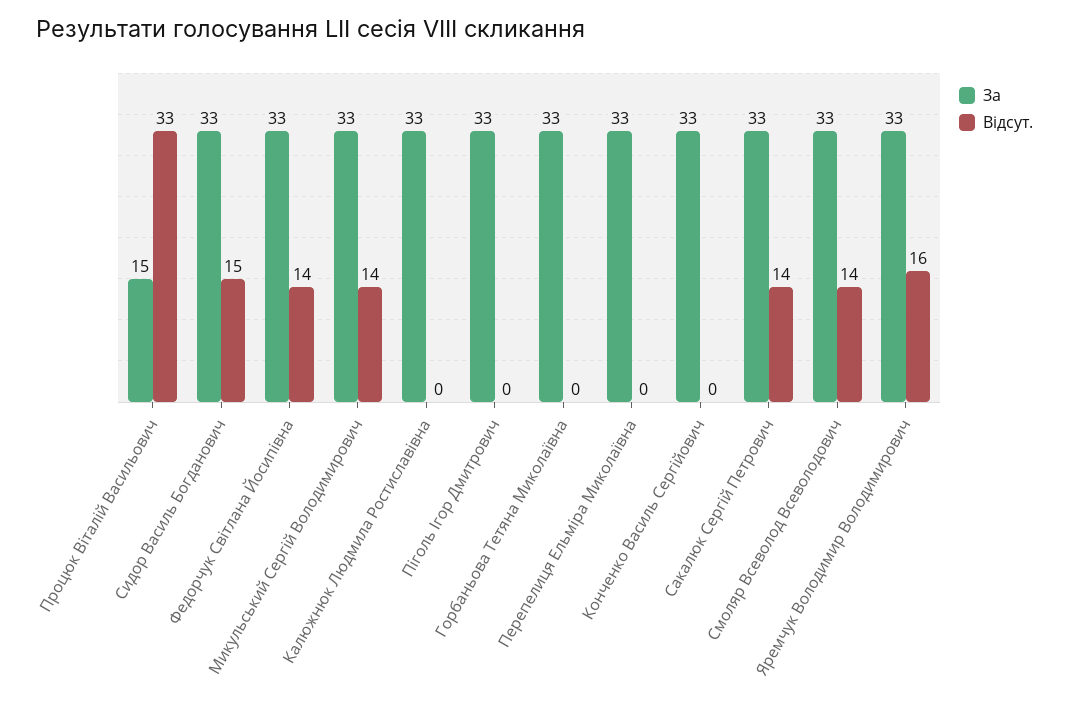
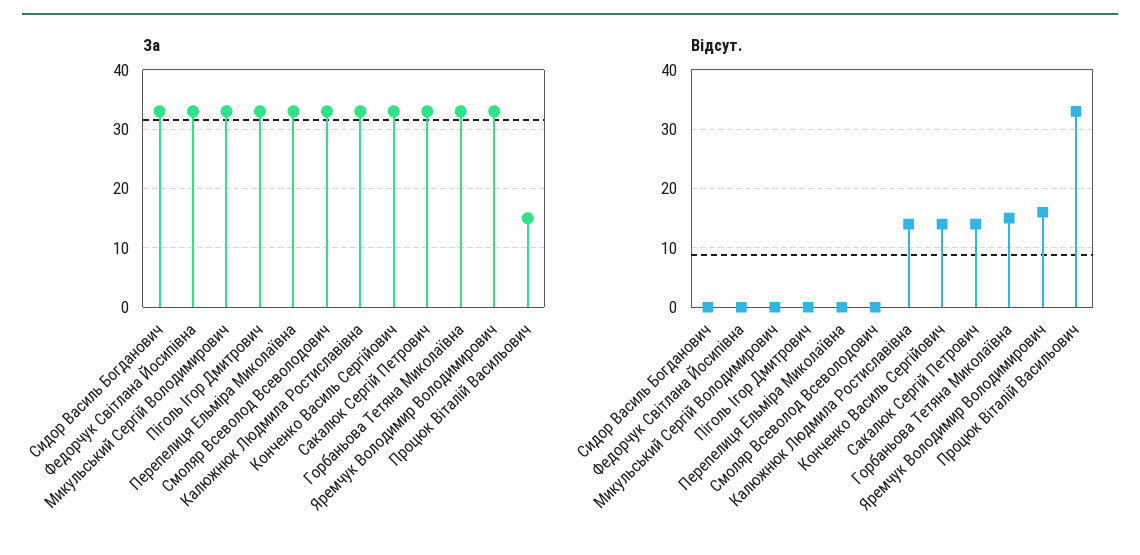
  {
    "За": {
      "Процюк Віталій Васильович": 15,
      "Сидор Василь Богданович": 33,
      "Федорчук Світлана Йосипівна": 33,
      "Микульський Сергій Володимирович": 33,
      "Калюжнюк Людмила Ростиславівна": 33,
      "Піголь Ігор Дмитрович": 33,
      "Горбаньова Тетяна Миколаївна": 33,
      "Перепелиця Ельміра Миколаївна": 33,
      "Конченко Василь Сергійович": 33,
      "Сакалюк Сергій Петрович": 33,
      "Смоляр Всеволод Всеволодович": 33,
      "Яремчук Володимир Володимирович": 33
    },
    "Відсут.": {
      "Процюк Віталій Васильович": 33,
-     "Сидор Василь Богданович": 15,
+     "Сидор Василь Богданович": 0,
-     "Федорчук Світлана Йосипівна": 14,
+     "Федорчук Світлана Йосипівна": 0,
-     "Микульський Сергій Володимирович": 14,
+     "Микульський Сергій Володимирович": 0,
-     "Калюжнюк Людмила Ростиславівна": 0,
+     "Калюжнюк Людмила Ростиславівна": 15,
      "Піголь Ігор Дмитрович": 0,
-     "Горбаньова Тетяна Миколаївна": 0,
+     "Горбаньова Тетяна Миколаївна": 15,
      "Перепелиця Ельміра Миколаївна": 0,
-     "Конченко Василь Сергійович": 0,
+     "Конченко Василь Сергійович": 15,
      "Сакалюк Сергій Петрович": 14,
-     "Смоляр Всеволод Всеволодович": 14,
+     "Смоляр Всеволод Всеволодович": 0,
      "Яремчук Володимир Володимирович": 16
    }
  }

